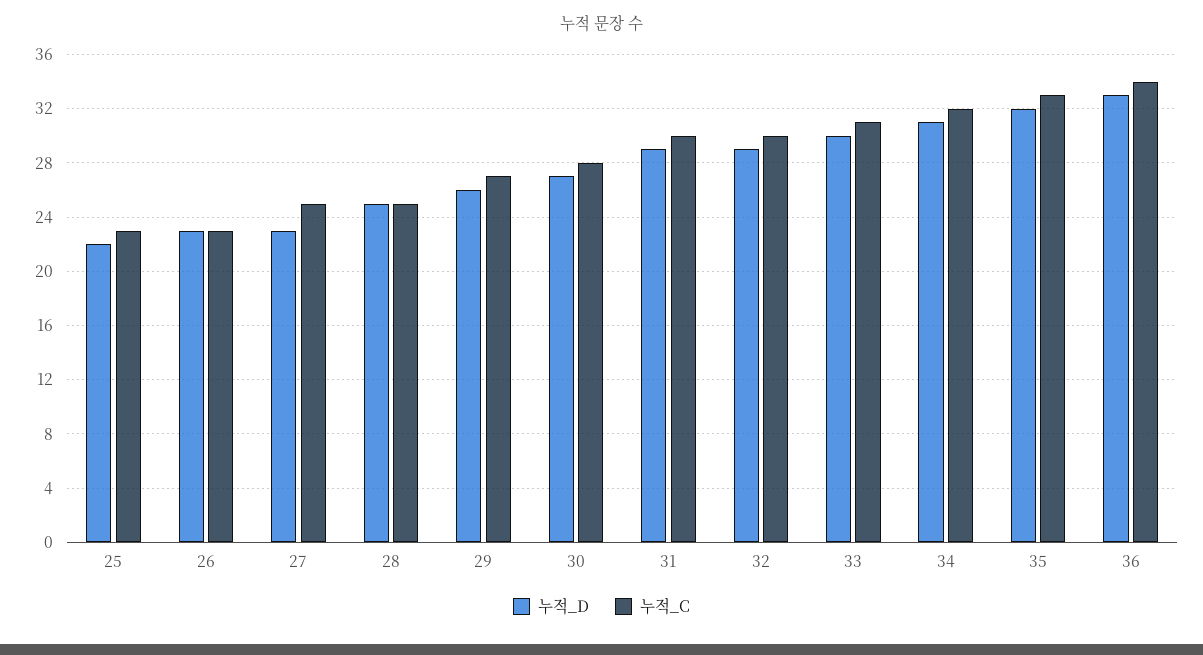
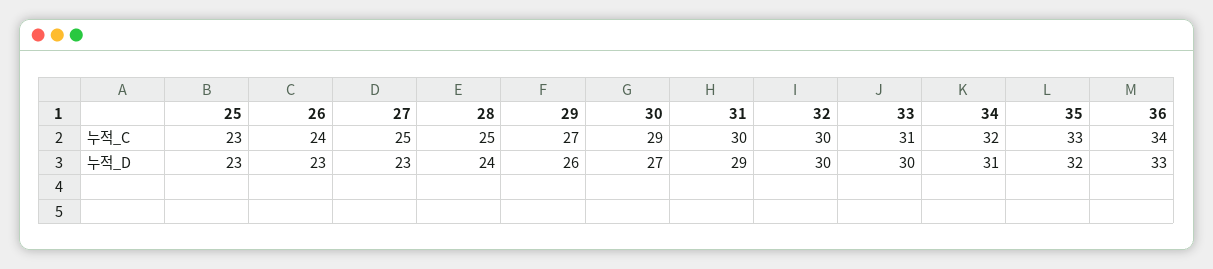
  {
    "누적_D": {
-     "25": 22,
+     "25": 23,
      "26": 23,
      "27": 23,
-     "28": 25,
+     "28": 24,
      "29": 26,
      "30": 27,
      "31": 29,
-     "32": 29,
+     "32": 30,
      "33": 30,
      "34": 31,
      "35": 32,
      "36": 33
    },
    "누적_C": {
      "25": 23,
-     "26": 23,
+     "26": 24,
      "27": 25,
      "28": 25,
      "29": 27,
-     "30": 28,
+     "30": 29,
      "31": 30,
      "32": 30,
      "33": 31,
      "34": 32,
      "35": 33,
      "36": 34
    }
  }

